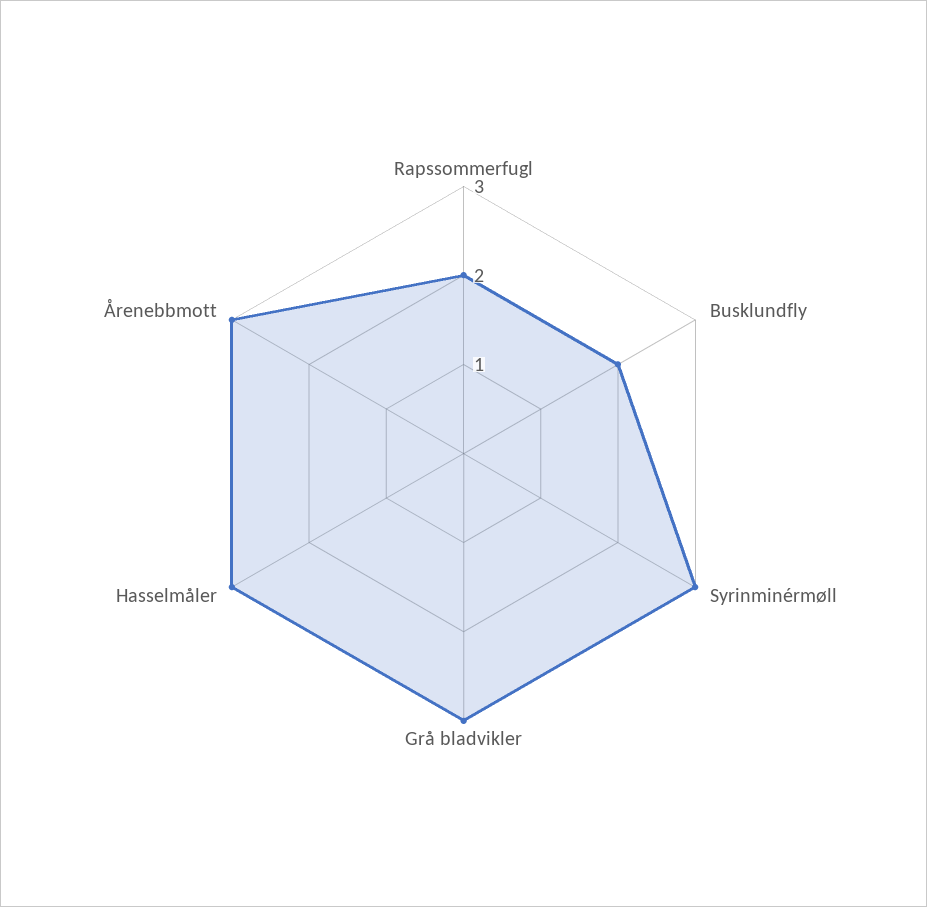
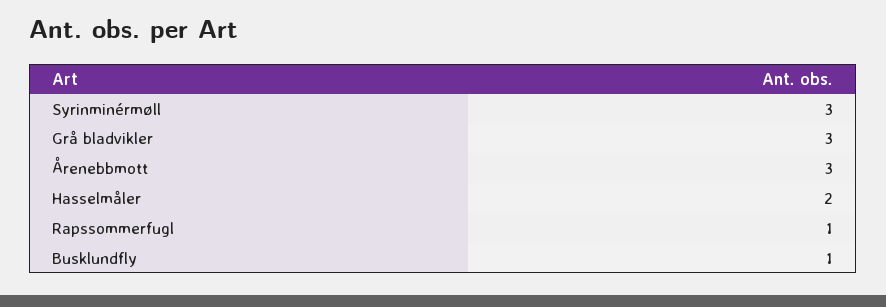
  {
-   "Rapssommerfugl": 2,
+   "Rapssommerfugl": 1,
-   "Busklundfly": 2,
+   "Busklundfly": 1,
    "Syrinminérmøll": 3,
    "Grå bladvikler": 3,
-   "Hasselmåler": 3,
+   "Hasselmåler": 2,
    "Årenebbmott": 3
  }

